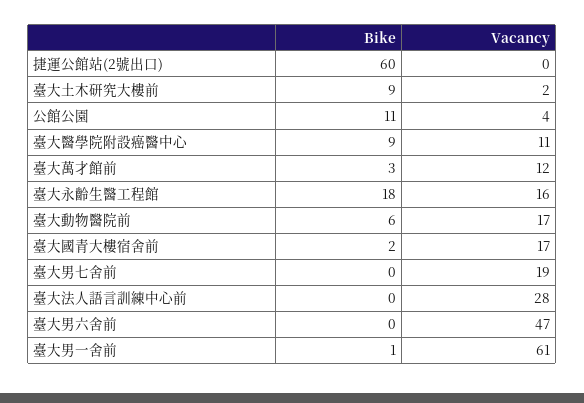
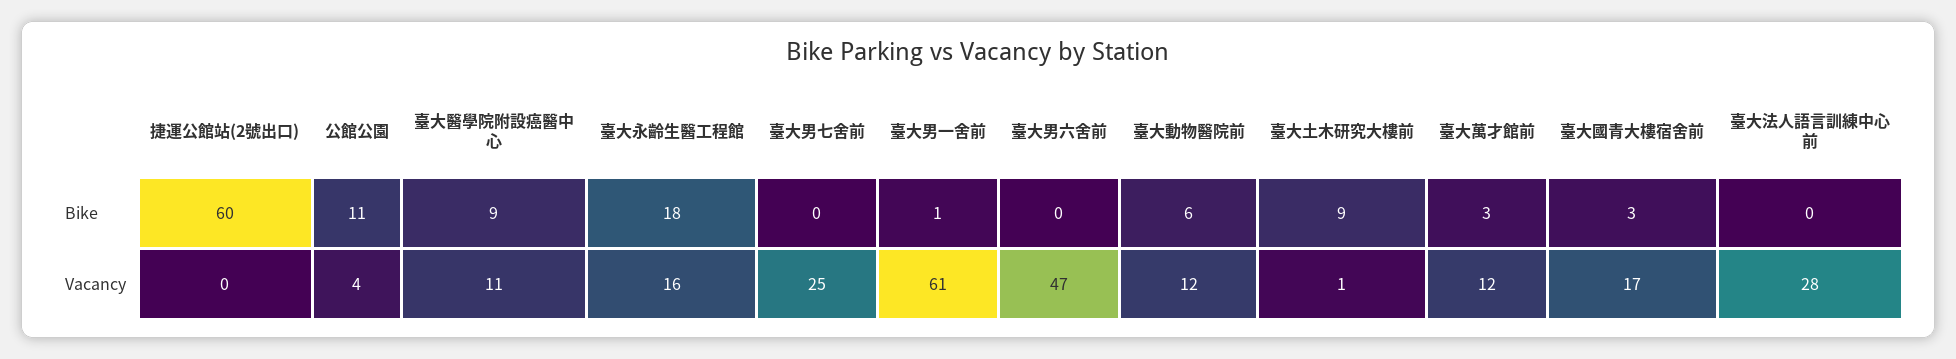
  {
    "Bike": {
      "捷運公館站(2號出口)": 60,
      "臺大土木研究大樓前": 9,
      "公館公園": 11,
      "臺大醫學院附設癌醫中心": 9,
      "臺大萬才館前": 3,
      "臺大永齡生醫工程館": 18,
      "臺大動物醫院前": 6,
-     "臺大國青大樓宿舍前": 2,
+     "臺大國青大樓宿舍前": 3,
      "臺大男七舍前": 0,
      "臺大法人語言訓練中心前": 0,
      "臺大男六舍前": 0,
      "臺大男一舍前": 1
    },
    "Vacancy": {
      "捷運公館站(2號出口)": 0,
-     "臺大土木研究大樓前": 2,
+     "臺大土木研究大樓前": 1,
      "公館公園": 4,
      "臺大醫學院附設癌醫中心": 11,
      "臺大萬才館前": 12,
      "臺大永齡生醫工程館": 16,
-     "臺大動物醫院前": 17,
+     "臺大動物醫院前": 12,
      "臺大國青大樓宿舍前": 17,
-     "臺大男七舍前": 19,
+     "臺大男七舍前": 25,
      "臺大法人語言訓練中心前": 28,
      "臺大男六舍前": 47,
      "臺大男一舍前": 61
    }
  }

